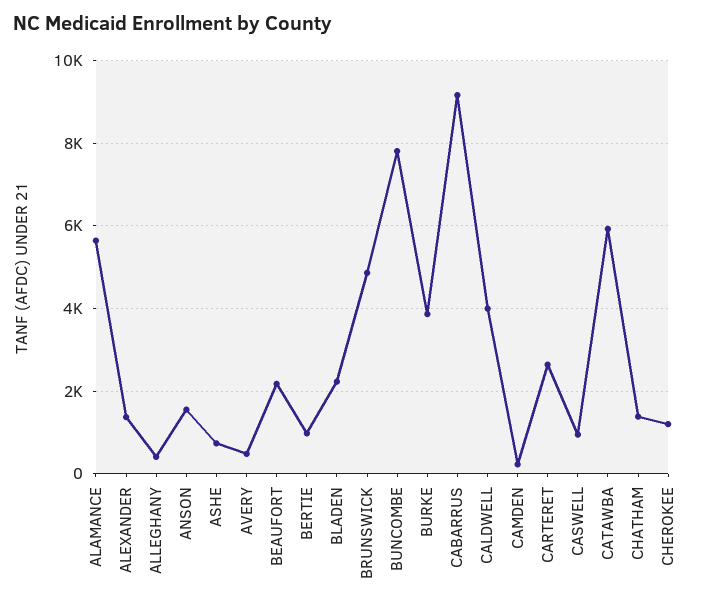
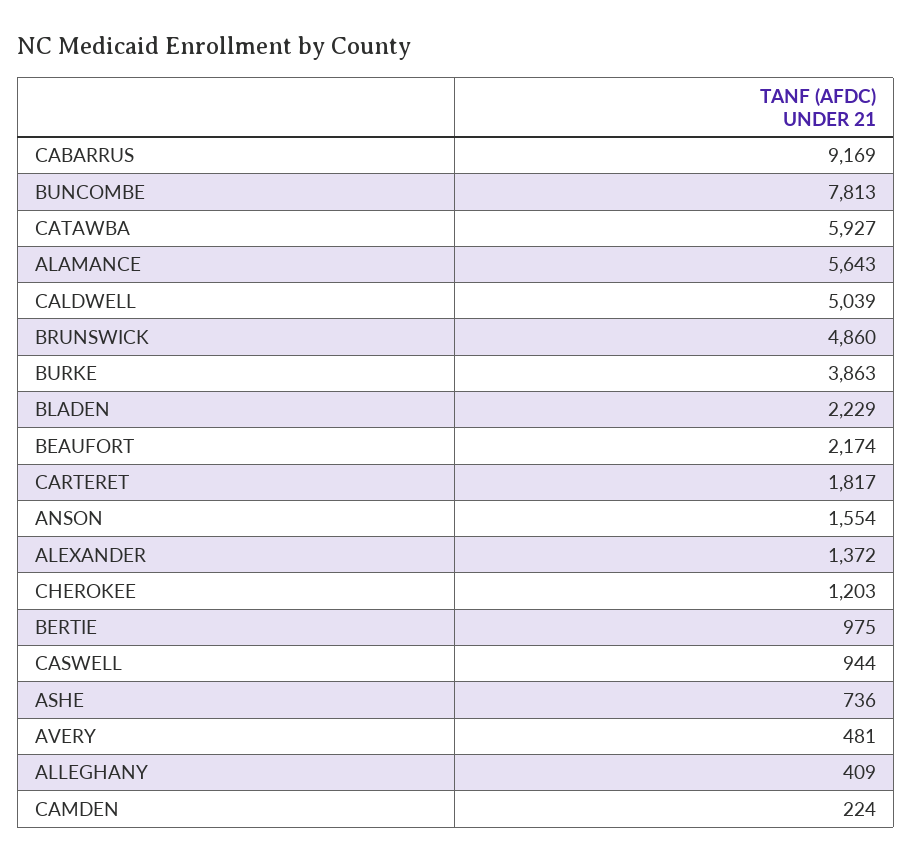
  {
    "ALAMANCE": 5643,
    "ALEXANDER": 1372,
    "ALLEGHANY": 409,
    "ANSON": 1554,
    "ASHE": 736,
    "AVERY": 481,
    "BEAUFORT": 2174,
    "BERTIE": 975,
    "BLADEN": 2229,
    "BRUNSWICK": 4860,
    "BUNCOMBE": 7813,
    "BURKE": 3863,
    "CABARRUS": 9169,
-   "CALDWELL": 4000,
+   "CALDWELL": 5039,
    "CAMDEN": 224,
-   "CARTERET": 2600,
+   "CARTERET": 1817,
    "CASWELL": 944,
    "CATAWBA": 5927,
-   "CHATHAM": 1400,
    "CHEROKEE": 1203
  }

